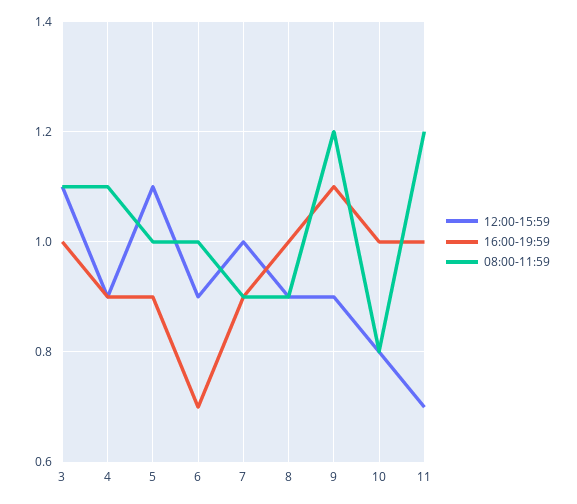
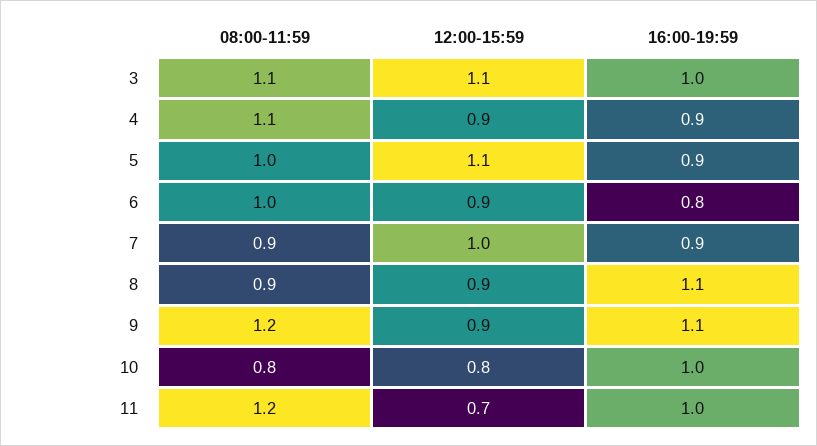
  {
    "12:00-15:59": {
      "3": 1.1,
      "4": 0.9,
      "5": 1.1,
      "6": 0.9,
      "7": 1,
      "8": 0.9,
      "9": 0.9,
      "10": 0.8,
      "11": 0.7
    },
    "16:00-19:59": {
      "3": 1,
      "4": 0.9,
      "5": 0.9,
-     "6": 0.7,
+     "6": 0.8,
      "7": 0.9,
-     "8": 1,
+     "8": 1.1,
      "9": 1.1,
      "10": 1,
      "11": 1
    },
    "08:00-11:59": {
      "3": 1.1,
      "4": 1.1,
      "5": 1,
      "6": 1,
      "7": 0.9,
      "8": 0.9,
      "9": 1.2,
      "10": 0.8,
      "11": 1.2
    }
  }

